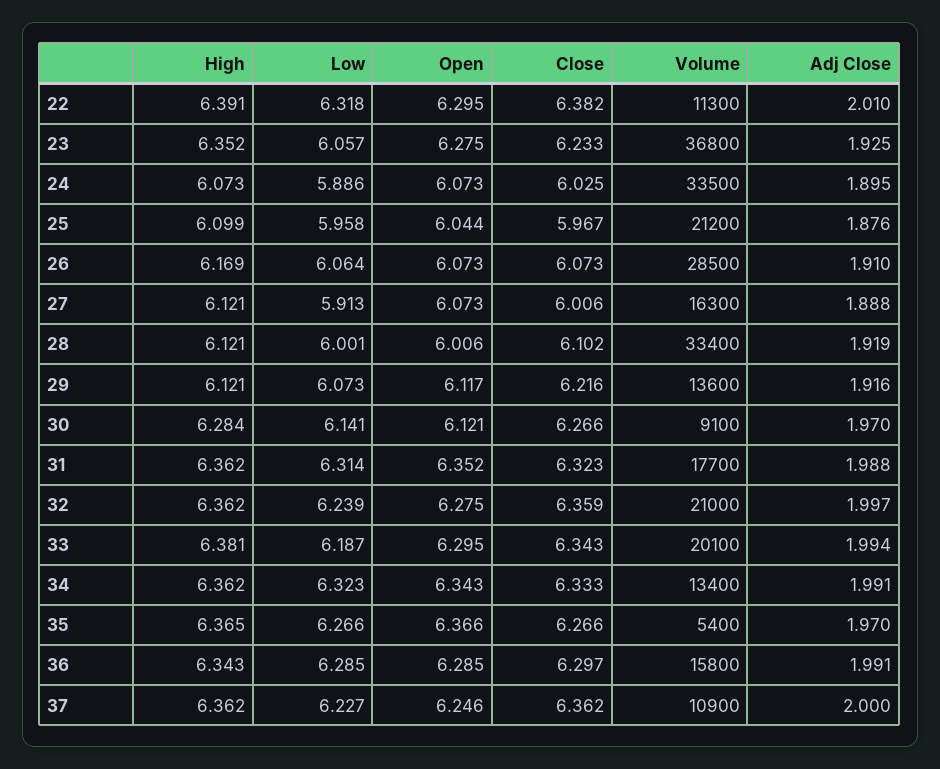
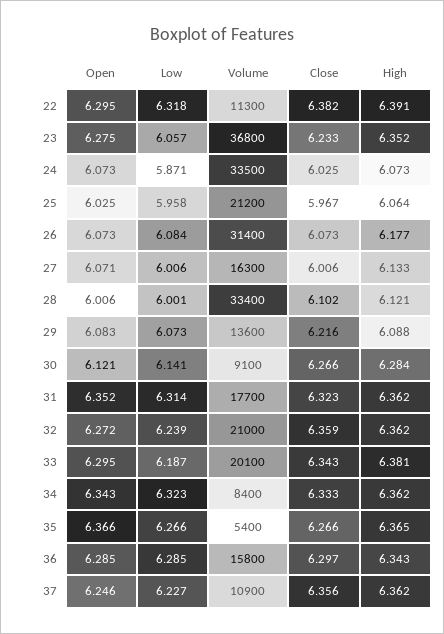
  {
    "High": {
      "22": 6.391,
      "23": 6.352,
      "24": 6.073,
-     "25": 6.099,
+     "25": 6.064,
-     "26": 6.169,
+     "26": 6.177,
-     "27": 6.121,
+     "27": 6.133,
      "28": 6.121,
-     "29": 6.121,
+     "29": 6.088,
      "30": 6.284,
      "31": 6.362,
      "32": 6.362,
      "33": 6.381,
      "34": 6.362,
      "35": 6.365,
      "36": 6.343,
      "37": 6.362
    },
    "Low": {
      "22": 6.318,
      "23": 6.057,
-     "24": 5.886,
+     "24": 5.871,
      "25": 5.958,
-     "26": 6.064,
+     "26": 6.084,
-     "27": 5.913,
+     "27": 6.006,
      "28": 6.001,
      "29": 6.073,
      "30": 6.141,
      "31": 6.314,
      "32": 6.239,
      "33": 6.187,
      "34": 6.323,
      "35": 6.266,
      "36": 6.285,
      "37": 6.227
    },
    "Open": {
      "22": 6.295,
      "23": 6.275,
      "24": 6.073,
-     "25": 6.044,
+     "25": 6.025,
      "26": 6.073,
-     "27": 6.073,
+     "27": 6.071,
      "28": 6.006,
-     "29": 6.117,
+     "29": 6.083,
      "30": 6.121,
      "31": 6.352,
-     "32": 6.275,
+     "32": 6.272,
      "33": 6.295,
      "34": 6.343,
      "35": 6.366,
      "36": 6.285,
      "37": 6.246
    },
    "Close": {
      "22": 6.382,
      "23": 6.233,
      "24": 6.025,
      "25": 5.967,
      "26": 6.073,
      "27": 6.006,
      "28": 6.102,
      "29": 6.216,
      "30": 6.266,
      "31": 6.323,
      "32": 6.359,
      "33": 6.343,
      "34": 6.333,
      "35": 6.266,
      "36": 6.297,
-     "37": 6.362
+     "37": 6.356
    },
    "Volume": {
      "22": 11300,
      "23": 36800,
      "24": 33500,
      "25": 21200,
-     "26": 28500,
+     "26": 31400,
      "27": 16300,
      "28": 33400,
      "29": 13600,
      "30": 9100,
      "31": 17700,
      "32": 21000,
      "33": 20100,
-     "34": 13400,
+     "34": 8400,
      "35": 5400,
      "36": 15800,
      "37": 10900
-   },
+   }
-   "Adj Close": {
-     "22": 2.01,
-     "23": 1.925,
-     "24": 1.895,
-     "25": 1.876,
-     "26": 1.91,
-     "27": 1.888,
-     "28": 1.919,
-     "29": 1.916,
-     "30": 1.97,
-     "31": 1.988,
-     "32": 1.997,
-     "33": 1.994,
-     "34": 1.991,
-     "35": 1.97,
-     "36": 1.991,
-     "37": 2
-   }
  }

